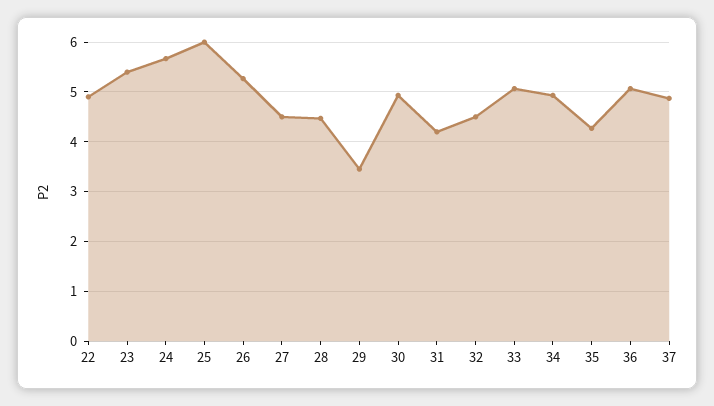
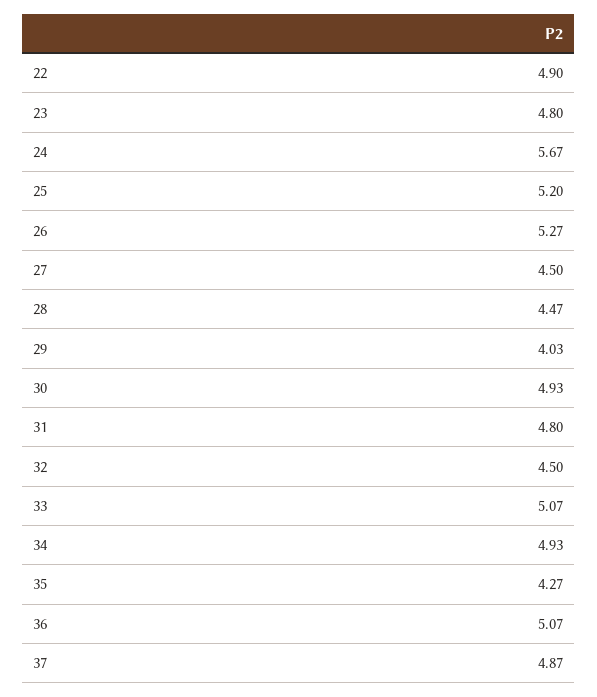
  {
    "22": 4.9,
-   "23": 5.4,
+   "23": 4.8,
    "24": 5.67,
-   "25": 6,
+   "25": 5.2,
    "26": 5.27,
    "27": 4.5,
    "28": 4.47,
-   "29": 3.4,
+   "29": 4.03,
    "30": 4.93,
-   "31": 4.2,
+   "31": 4.8,
    "32": 4.5,
    "33": 5.07,
    "34": 4.93,
    "35": 4.27,
    "36": 5.07,
    "37": 4.87
  }

